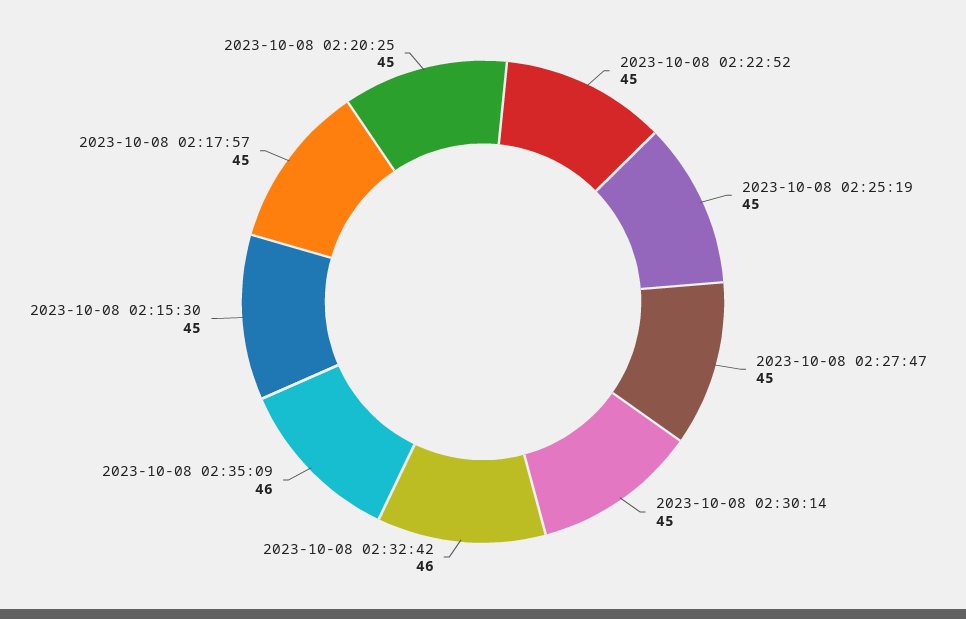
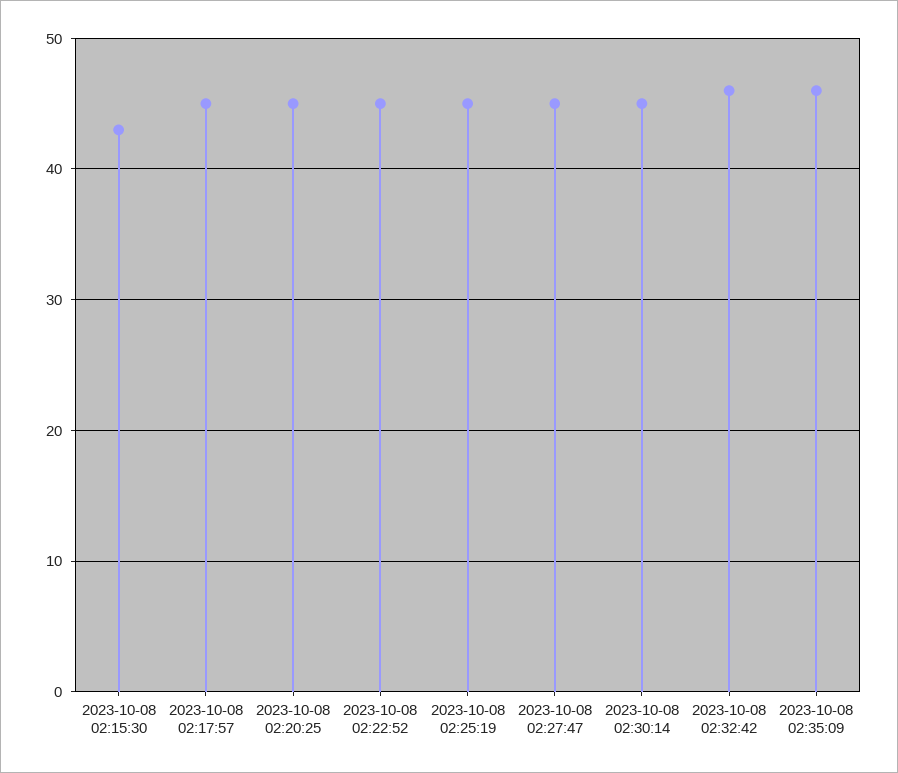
  {
    "2023-10-08 02:22:52": 45,
    "2023-10-08 02:25:19": 45,
    "2023-10-08 02:27:47": 45,
    "2023-10-08 02:30:14": 45,
    "2023-10-08 02:32:42": 46,
    "2023-10-08 02:35:09": 46,
-   "2023-10-08 02:15:30": 45,
+   "2023-10-08 02:15:30": 43,
    "2023-10-08 02:17:57": 45,
    "2023-10-08 02:20:25": 45
  }

